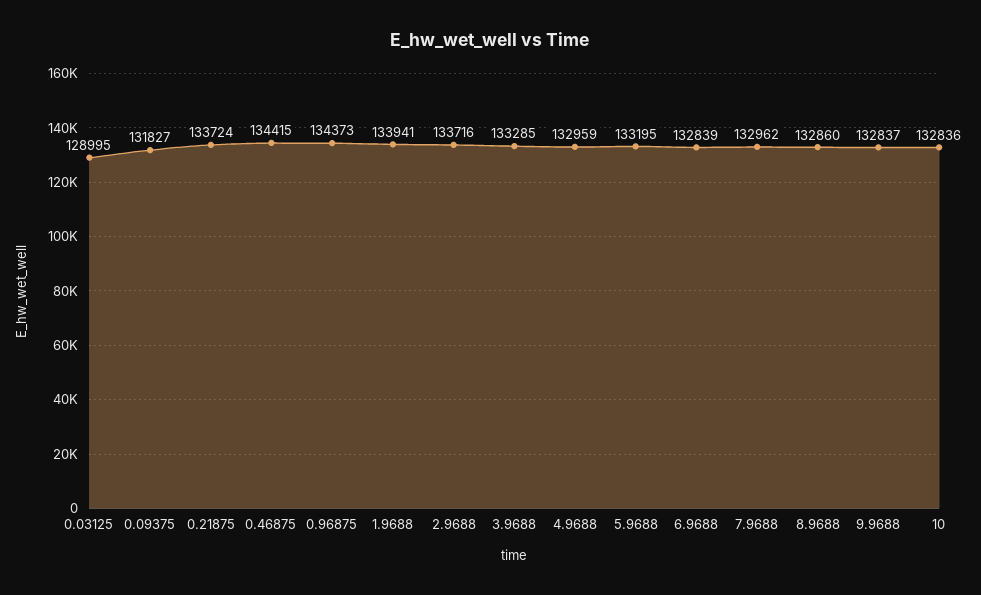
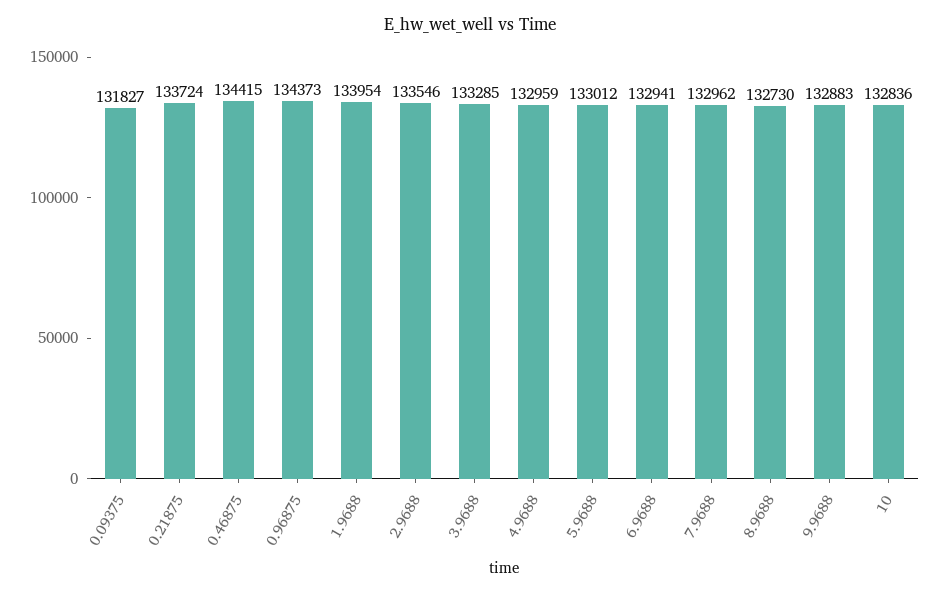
  {
-   "0.03125": 128995,
    "0.09375": 131827,
    "0.21875": 133724,
    "0.46875": 134415,
    "0.96875": 134373,
-   "1.9688": 133941,
+   "1.9688": 133954,
-   "2.9688": 133716,
+   "2.9688": 133546,
    "3.9688": 133285,
    "4.9688": 132959,
-   "5.9688": 133195,
+   "5.9688": 133012,
-   "6.9688": 132839,
+   "6.9688": 132941,
    "7.9688": 132962,
-   "8.9688": 132860,
+   "8.9688": 132730,
-   "9.9688": 132837,
+   "9.9688": 132883,
    "10": 132836
  }

